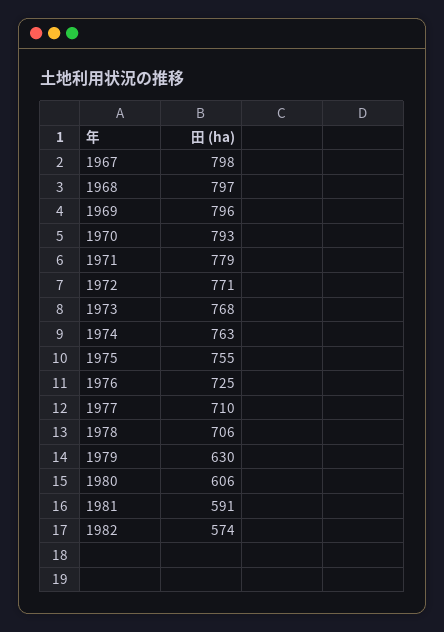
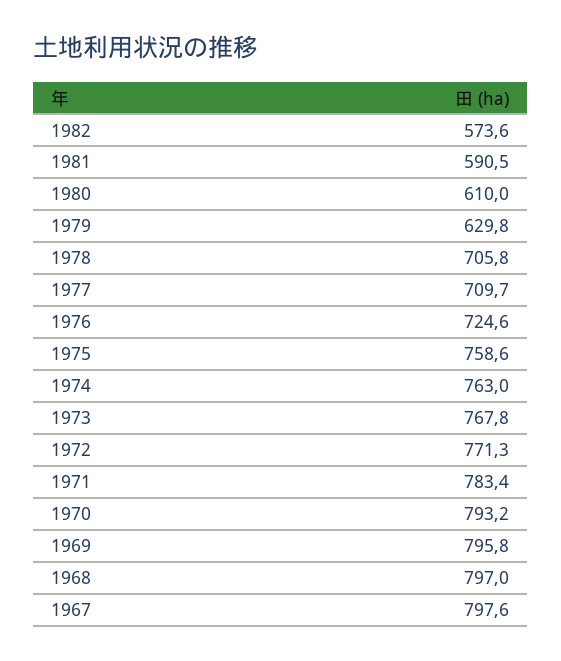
  {
    "1967": 797.6,
    "1968": 797,
    "1969": 795.8,
    "1970": 793.2,
-   "1971": 779,
+   "1971": 783.4,
    "1972": 771.3,
    "1973": 767.8,
    "1974": 763,
-   "1975": 755,
+   "1975": 758.6,
    "1976": 724.6,
    "1977": 709.7,
    "1978": 705.8,
    "1979": 629.8,
-   "1980": 606,
+   "1980": 610,
    "1981": 590.5,
    "1982": 573.6
  }

